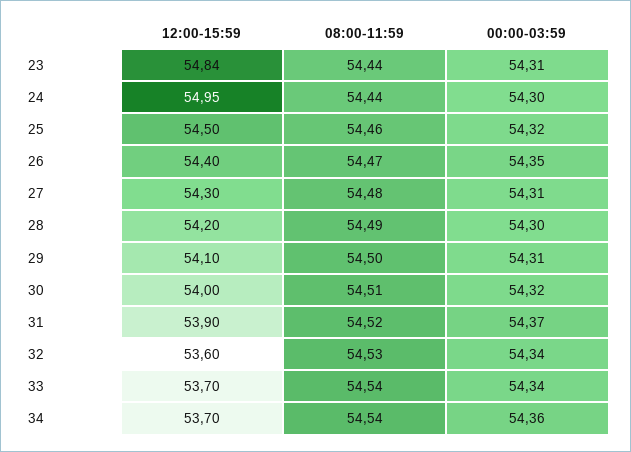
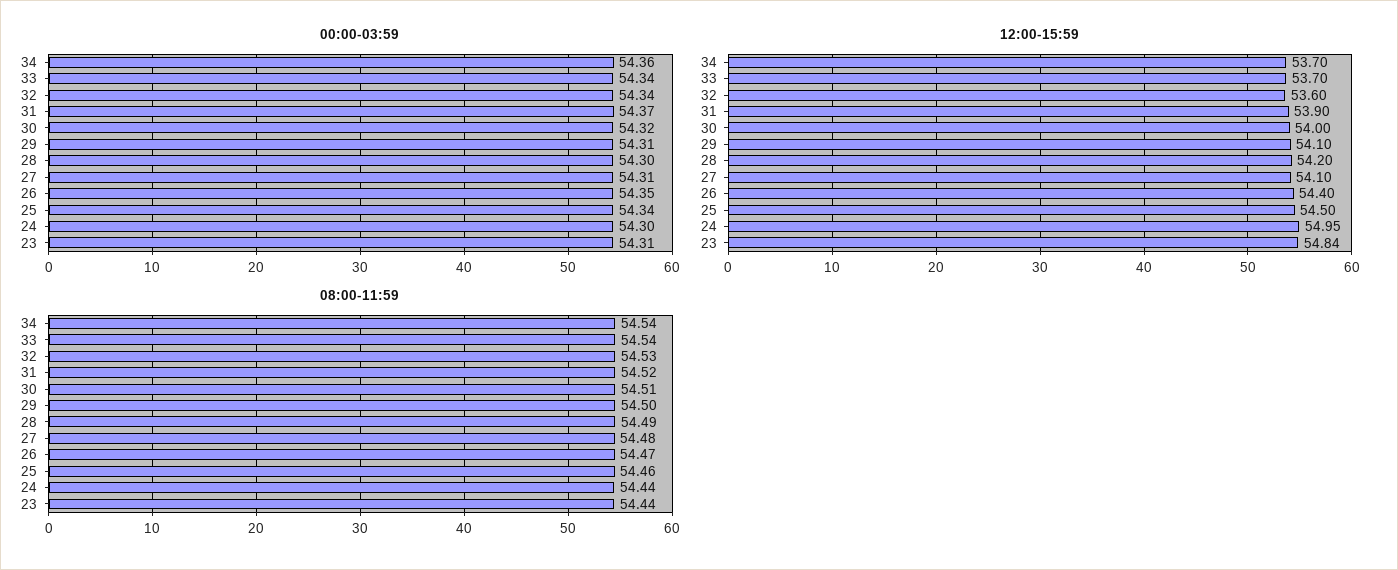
  {
    "12:00-15:59": {
      "23": 54.84,
      "24": 54.95,
      "25": 54.5,
      "26": 54.4,
-     "27": 54.3,
+     "27": 54.1,
      "28": 54.2,
      "29": 54.1,
      "30": 54,
      "31": 53.9,
      "32": 53.6,
      "33": 53.7,
      "34": 53.7
    },
    "08:00-11:59": {
      "23": 54.44,
      "24": 54.44,
      "25": 54.46,
      "26": 54.47,
      "27": 54.48,
      "28": 54.49,
      "29": 54.5,
      "30": 54.51,
      "31": 54.52,
      "32": 54.53,
      "33": 54.54,
      "34": 54.54
    },
    "00:00-03:59": {
      "23": 54.31,
      "24": 54.3,
-     "25": 54.32,
+     "25": 54.34,
      "26": 54.35,
      "27": 54.31,
      "28": 54.3,
      "29": 54.31,
      "30": 54.32,
      "31": 54.37,
      "32": 54.34,
      "33": 54.34,
      "34": 54.36
    }
  }

